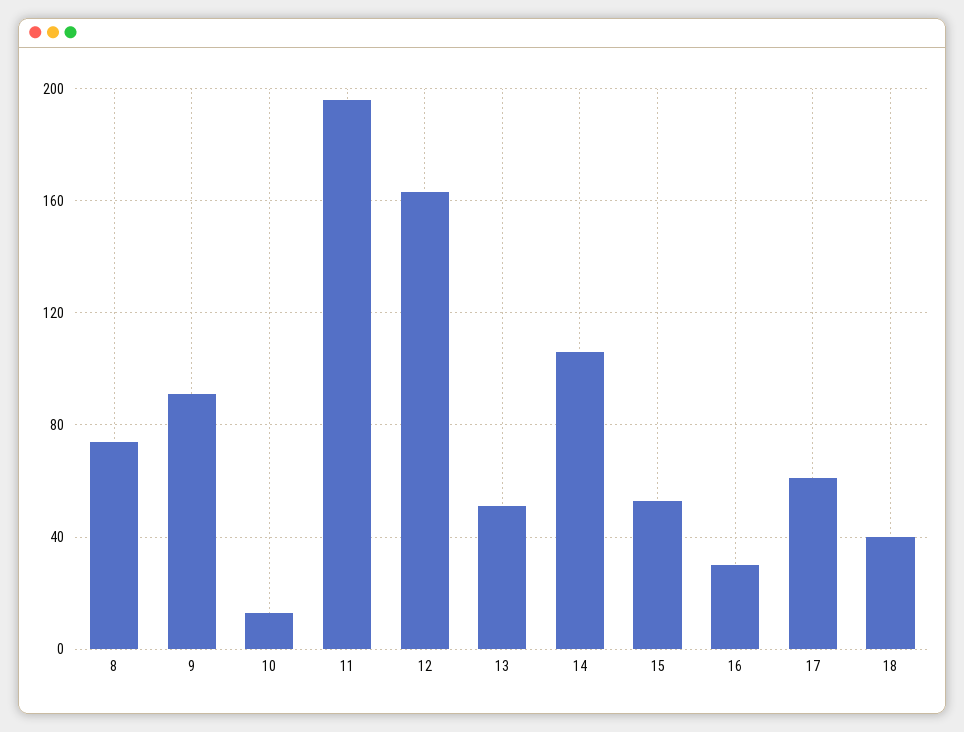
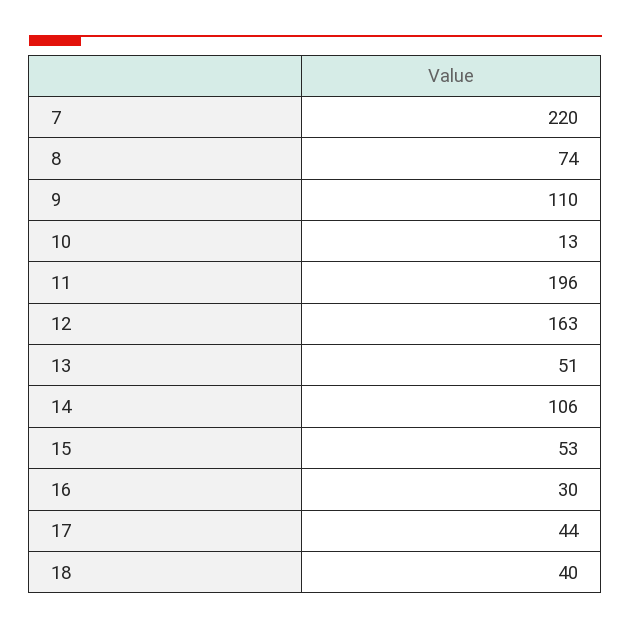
  {
    "8": 74,
-   "9": 90,
+   "9": 110,
    "10": 13,
    "11": 196,
    "12": 163,
    "13": 51,
    "14": 106,
    "15": 53,
    "16": 30,
-   "17": 60,
+   "17": 44,
-   "18": 40
+   "18": 40,
+   "7": 220
  }

